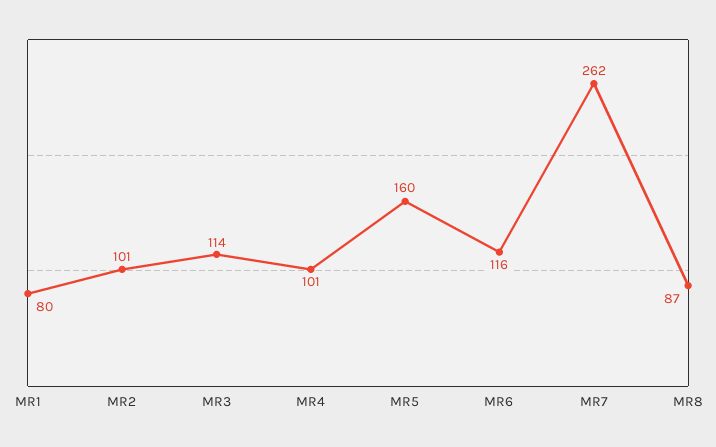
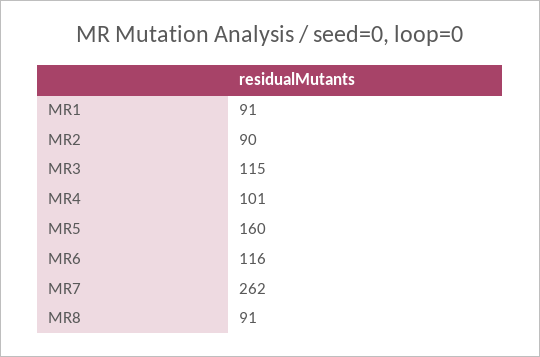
  {
-   "MR1": 80,
+   "MR1": 91,
-   "MR2": 101,
+   "MR2": 90,
-   "MR3": 114,
+   "MR3": 115,
    "MR4": 101,
    "MR5": 160,
    "MR6": 116,
    "MR7": 262,
-   "MR8": 87
+   "MR8": 91
  }

